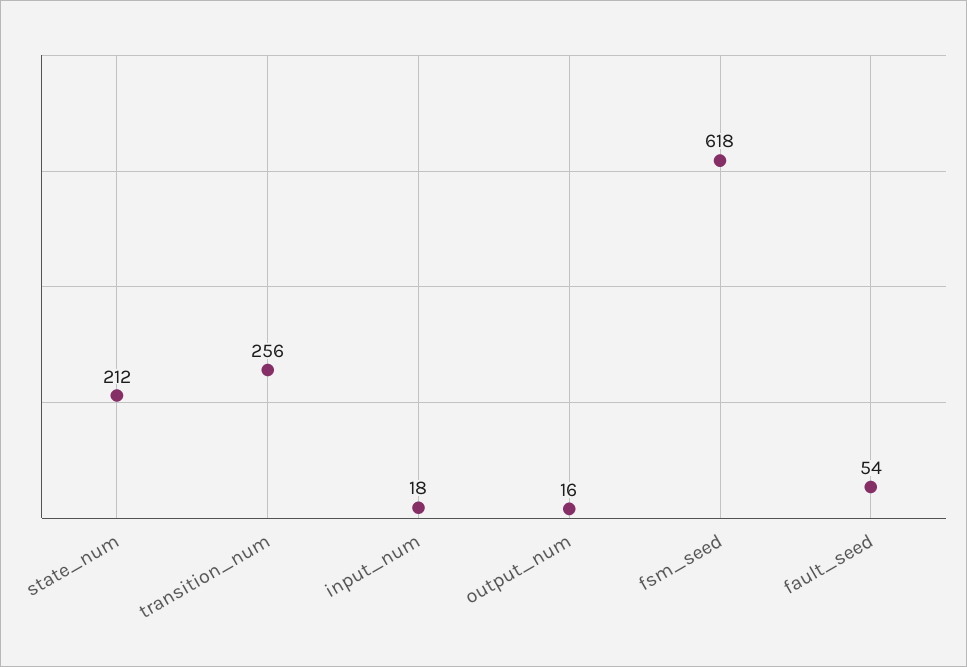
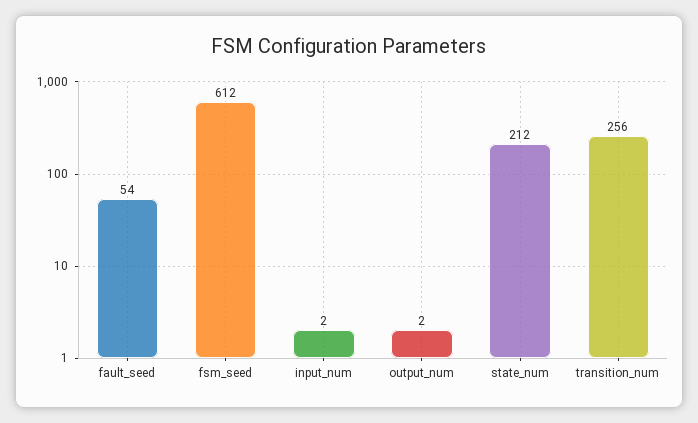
  {
    "state_num": 212,
    "transition_num": 256,
-   "input_num": 18,
+   "input_num": 2,
-   "output_num": 16,
+   "output_num": 2,
-   "fsm_seed": 618,
+   "fsm_seed": 612,
    "fault_seed": 54
  }

